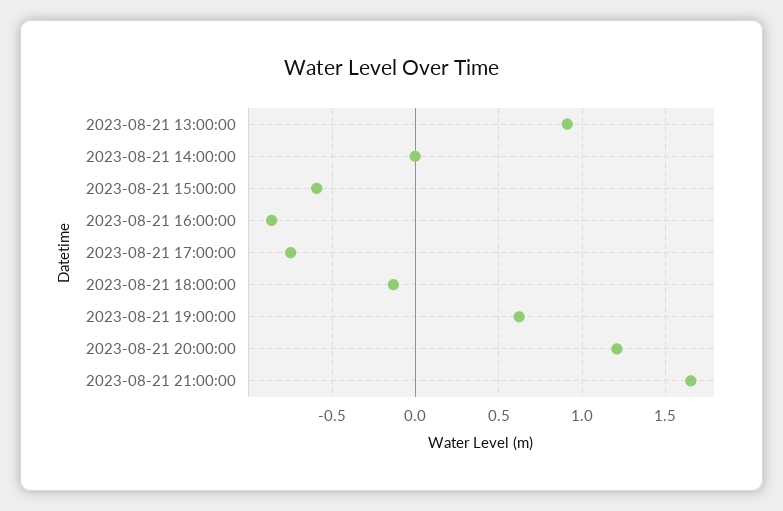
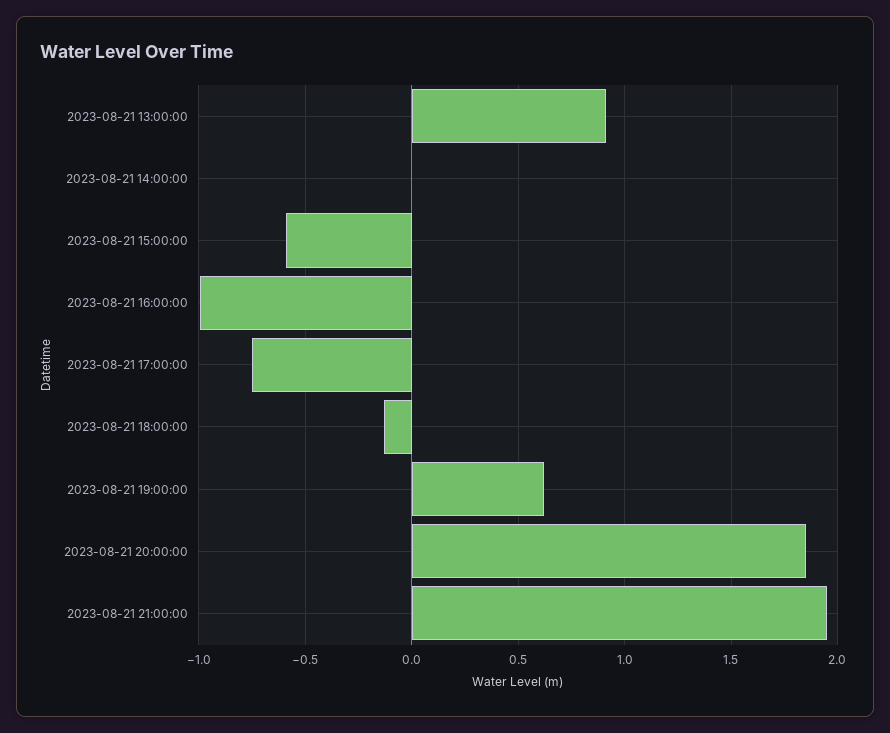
  {
    "2023-08-21 13:00:00": 0.9,
    "2023-08-21 14:00:00": 0,
    "2023-08-21 15:00:00": -0.6,
-   "2023-08-21 16:00:00": -0.85,
+   "2023-08-21 16:00:00": -1,
    "2023-08-21 17:00:00": -0.75,
    "2023-08-21 18:00:00": -0.15,
    "2023-08-21 19:00:00": 0.6,
-   "2023-08-21 20:00:00": 1.2,
+   "2023-08-21 20:00:00": 1.85,
-   "2023-08-21 21:00:00": 1.65
+   "2023-08-21 21:00:00": 1.95
  }

